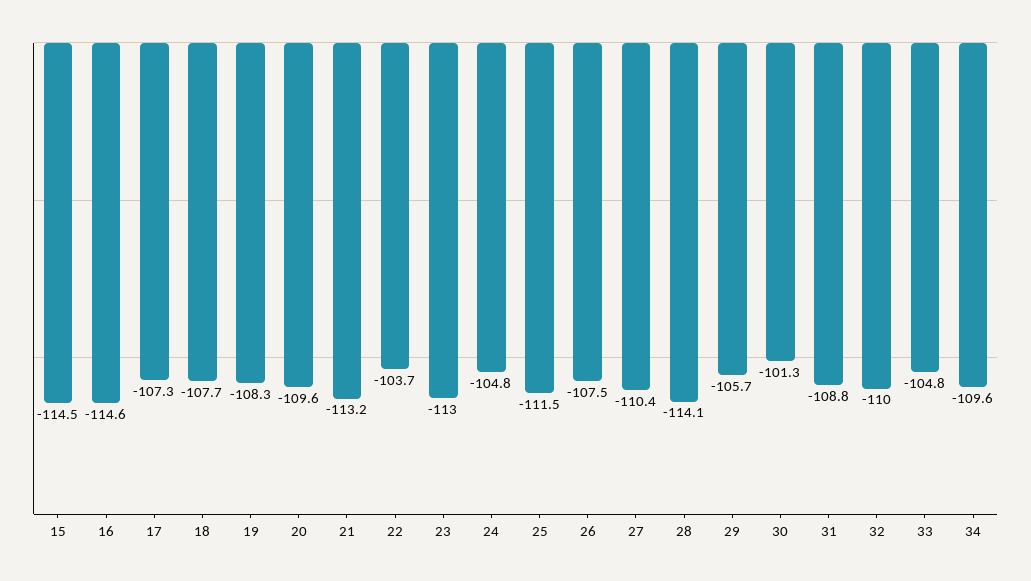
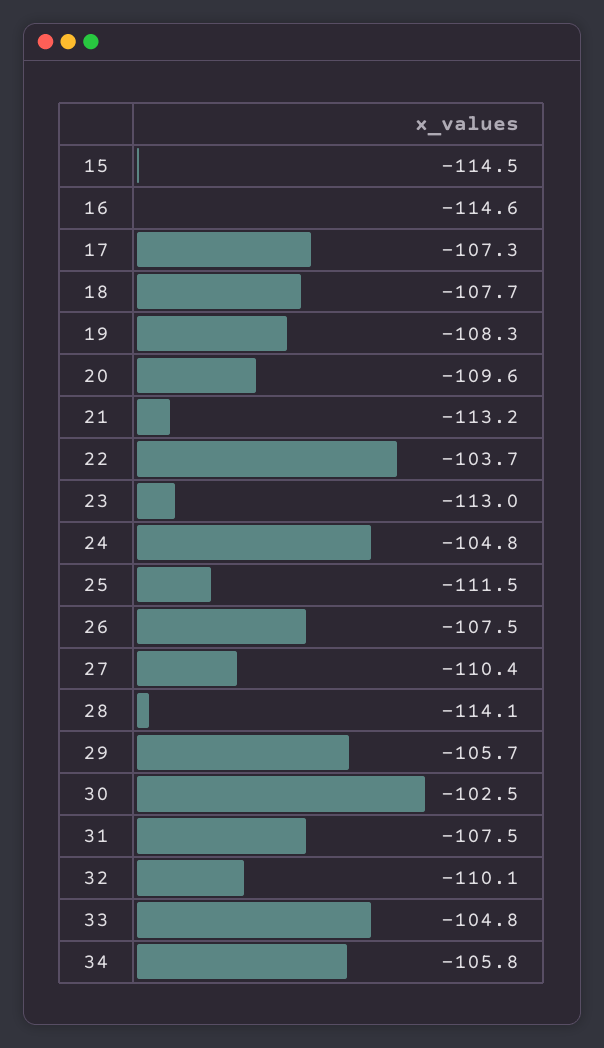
  {
    "15": -114.5,
    "16": -114.6,
    "17": -107.3,
    "18": -107.7,
    "19": -108.3,
    "20": -109.6,
    "21": -113.2,
    "22": -103.7,
    "23": -113,
    "24": -104.8,
    "25": -111.5,
    "26": -107.5,
    "27": -110.4,
    "28": -114.1,
    "29": -105.7,
-   "30": -101.3,
+   "30": -102.5,
-   "31": -108.8,
+   "31": -107.5,
-   "32": -110,
+   "32": -110.1,
    "33": -104.8,
-   "34": -109.6
+   "34": -105.8
  }

